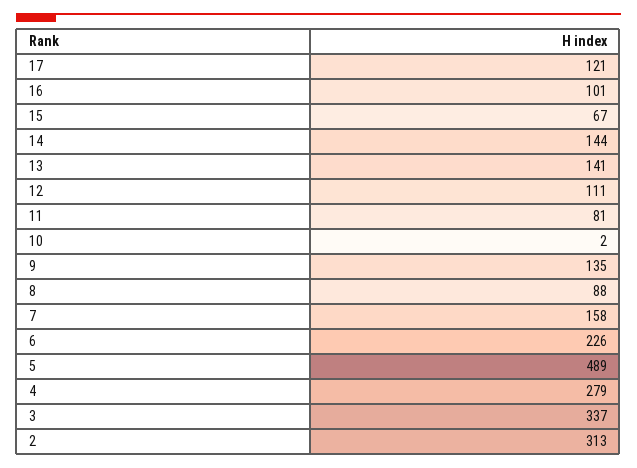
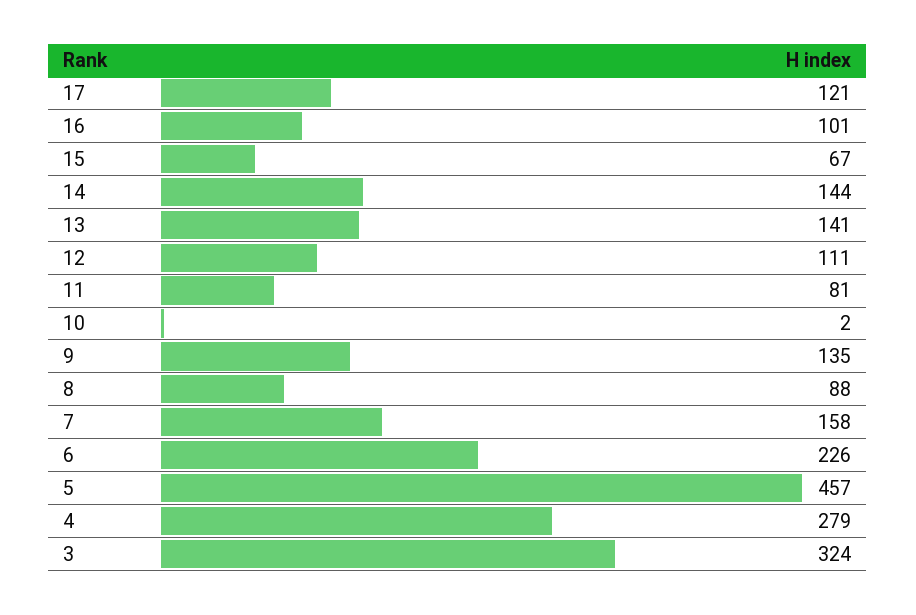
  {
    "17": 121,
    "16": 101,
    "15": 67,
    "14": 144,
    "13": 141,
    "12": 111,
    "11": 81,
    "10": 2,
    "9": 135,
    "8": 88,
    "7": 158,
    "6": 226,
-   "5": 489,
+   "5": 457,
    "4": 279,
-   "3": 337,
+   "3": 324
-   "2": 313
  }

